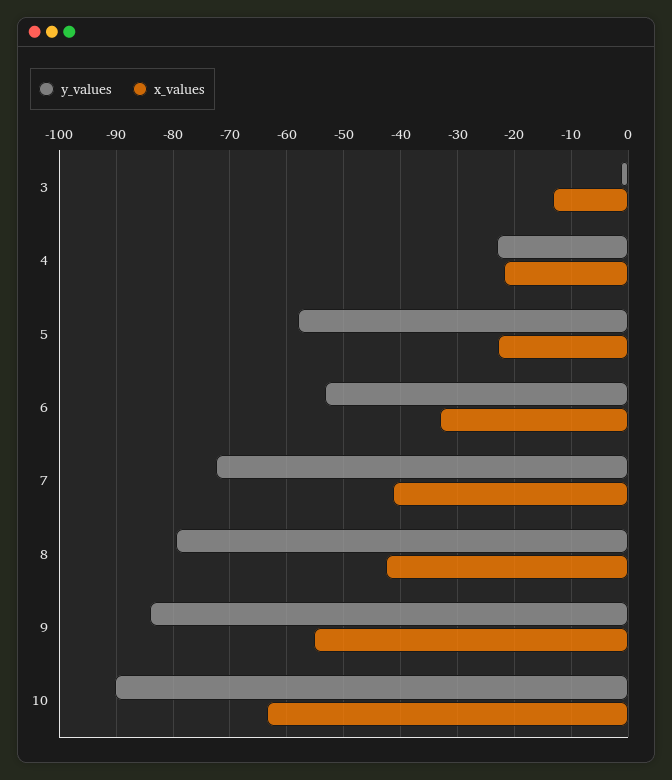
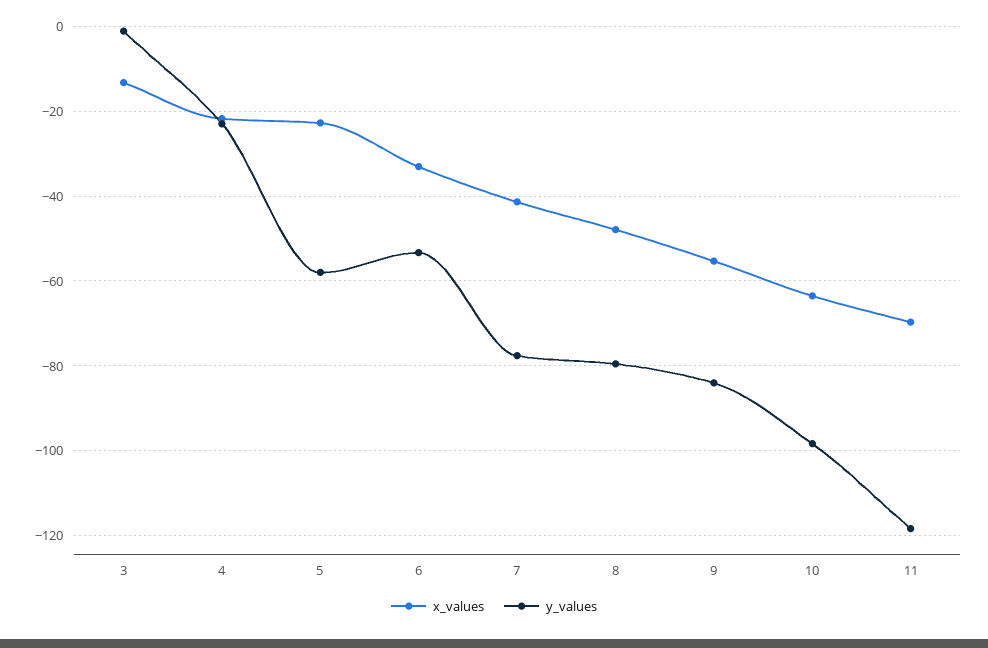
  {
    "y_values": {
      "3": -2,
      "4": -24,
      "5": -58,
      "6": -54,
-     "7": -72,
+     "7": -78,
      "8": -80,
      "9": -84,
-     "10": -90
+     "10": -98,
+     "11": -118
    },
    "x_values": {
      "3": -14,
      "4": -22,
      "5": -22,
      "6": -34,
      "7": -42,
-     "8": -42,
+     "8": -48,
      "9": -56,
-     "10": -64
+     "10": -64,
+     "11": -70
    }
  }

